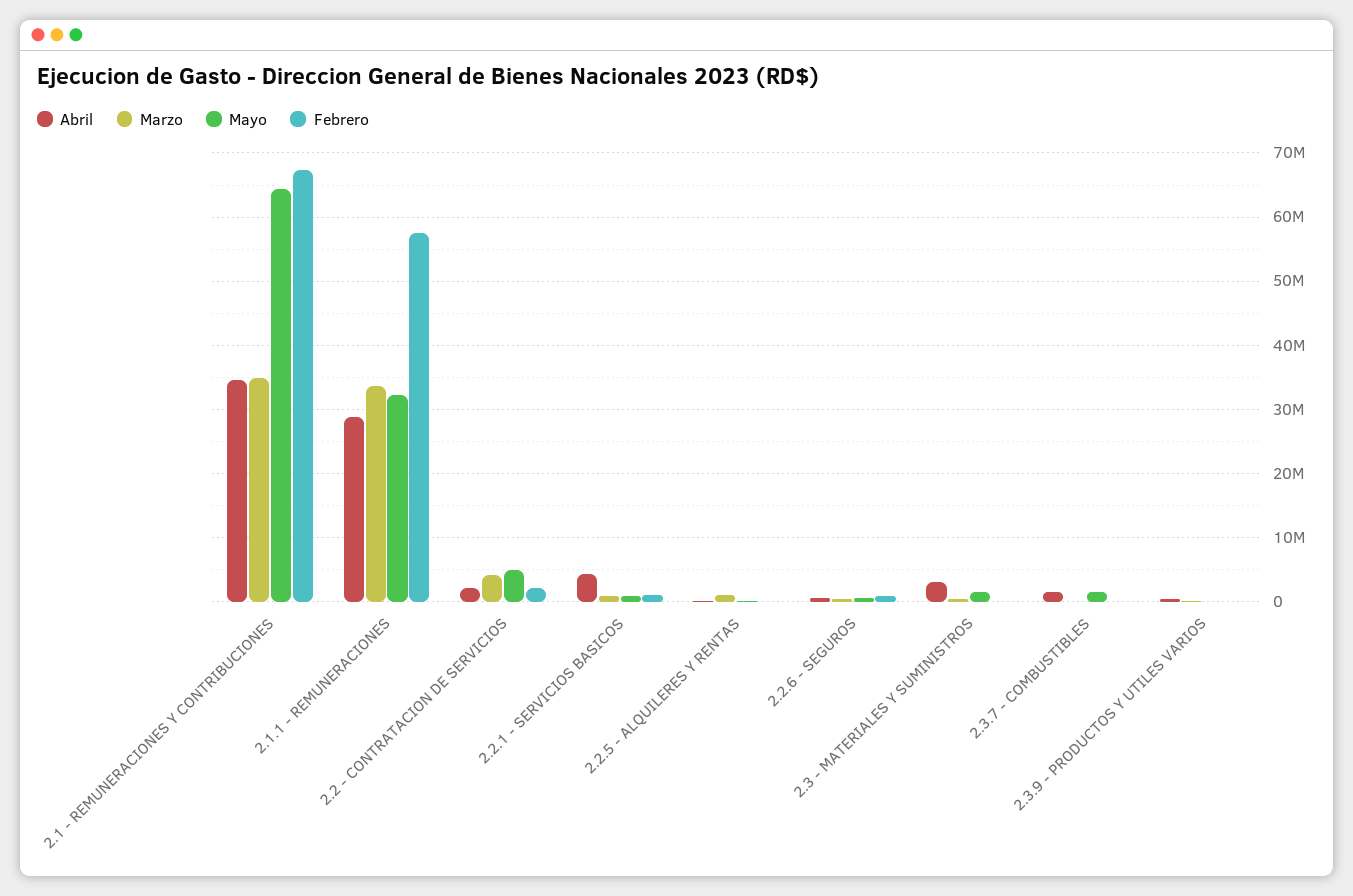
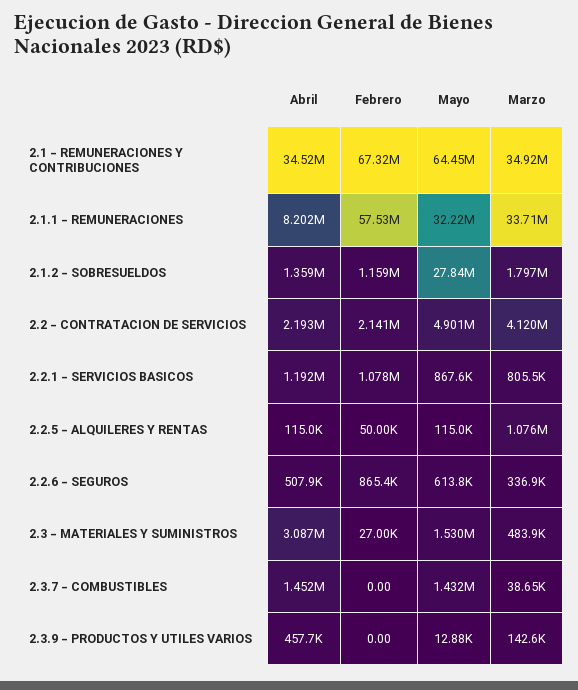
  {
    "Abril": {
      "2.1 - REMUNERACIONES Y CONTRIBUCIONES": 34520000,
-     "2.1.1 - REMUNERACIONES": 29000000,
+     "2.1.1 - REMUNERACIONES": 8202000,
      "2.2 - CONTRATACION DE SERVICIOS": 2193000,
-     "2.2.1 - SERVICIOS BASICOS": 4000000,
+     "2.2.1 - SERVICIOS BASICOS": 1192000,
      "2.2.5 - ALQUILERES Y RENTAS": 115000,
      "2.2.6 - SEGUROS": 507900,
      "2.3 - MATERIALES Y SUMINISTROS": 3087000,
      "2.3.7 - COMBUSTIBLES": 1452000,
-     "2.3.9 - PRODUCTOS Y UTILES VARIOS": 457700
+     "2.3.9 - PRODUCTOS Y UTILES VARIOS": 457700,
+     "2.1.2 - SOBRESUELDOS": 1359000
    },
    "Marzo": {
      "2.1 - REMUNERACIONES Y CONTRIBUCIONES": 34920000,
      "2.1.1 - REMUNERACIONES": 33710000,
      "2.2 - CONTRATACION DE SERVICIOS": 4120000,
      "2.2.1 - SERVICIOS BASICOS": 805500,
      "2.2.5 - ALQUILERES Y RENTAS": 1076000,
      "2.2.6 - SEGUROS": 336900,
      "2.3 - MATERIALES Y SUMINISTROS": 483900,
      "2.3.7 - COMBUSTIBLES": 38650,
-     "2.3.9 - PRODUCTOS Y UTILES VARIOS": 142600
+     "2.3.9 - PRODUCTOS Y UTILES VARIOS": 142600,
+     "2.1.2 - SOBRESUELDOS": 1797000
    },
    "Mayo": {
      "2.1 - REMUNERACIONES Y CONTRIBUCIONES": 64450000,
      "2.1.1 - REMUNERACIONES": 32220000,
      "2.2 - CONTRATACION DE SERVICIOS": 4901000,
      "2.2.1 - SERVICIOS BASICOS": 867600,
      "2.2.5 - ALQUILERES Y RENTAS": 115000,
      "2.2.6 - SEGUROS": 613800,
      "2.3 - MATERIALES Y SUMINISTROS": 1530000,
      "2.3.7 - COMBUSTIBLES": 1432000,
-     "2.3.9 - PRODUCTOS Y UTILES VARIOS": 12880
+     "2.3.9 - PRODUCTOS Y UTILES VARIOS": 12880,
+     "2.1.2 - SOBRESUELDOS": 27840000
    },
    "Febrero": {
      "2.1 - REMUNERACIONES Y CONTRIBUCIONES": 67320000,
      "2.1.1 - REMUNERACIONES": 57530000,
      "2.2 - CONTRATACION DE SERVICIOS": 2141000,
      "2.2.1 - SERVICIOS BASICOS": 1078000,
      "2.2.5 - ALQUILERES Y RENTAS": 50000,
      "2.2.6 - SEGUROS": 865400,
      "2.3 - MATERIALES Y SUMINISTROS": 27000,
      "2.3.7 - COMBUSTIBLES": 0,
-     "2.3.9 - PRODUCTOS Y UTILES VARIOS": 0
+     "2.3.9 - PRODUCTOS Y UTILES VARIOS": 0,
+     "2.1.2 - SOBRESUELDOS": 1159000
    }
  }

